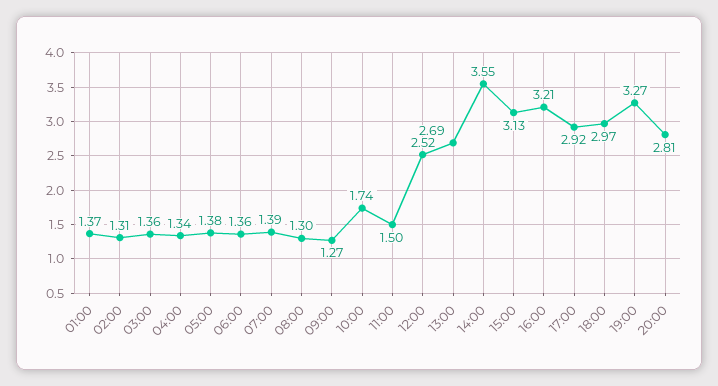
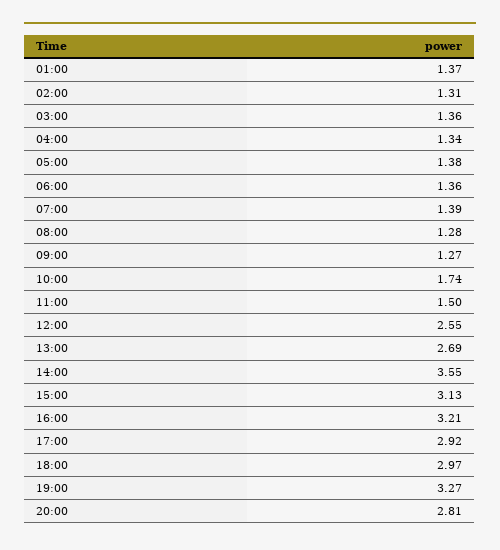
  {
    "01:00": 1.37,
    "02:00": 1.31,
    "03:00": 1.36,
    "04:00": 1.34,
    "05:00": 1.38,
    "06:00": 1.36,
    "07:00": 1.39,
-   "08:00": 1.3,
+   "08:00": 1.28,
    "09:00": 1.27,
    "10:00": 1.74,
    "11:00": 1.5,
-   "12:00": 2.52,
+   "12:00": 2.55,
    "13:00": 2.69,
    "14:00": 3.55,
    "15:00": 3.13,
    "16:00": 3.21,
    "17:00": 2.92,
    "18:00": 2.97,
    "19:00": 3.27,
    "20:00": 2.81
  }

